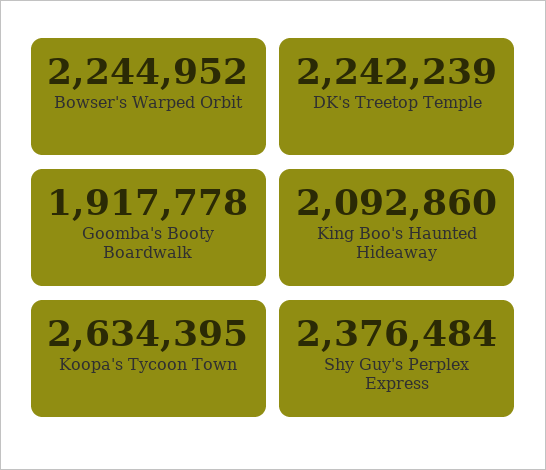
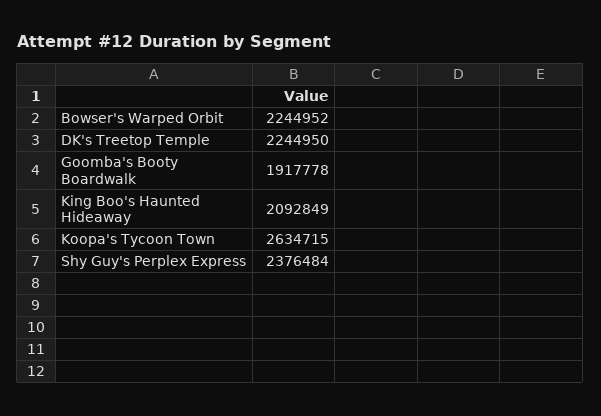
  {
    "Bowser's Warped Orbit": 2244952,
-   "DK's Treetop Temple": 2242239,
+   "DK's Treetop Temple": 2244950,
    "Goomba's Booty Boardwalk": 1917778,
-   "King Boo's Haunted Hideaway": 2092860,
+   "King Boo's Haunted Hideaway": 2092849,
-   "Koopa's Tycoon Town": 2634395,
+   "Koopa's Tycoon Town": 2634715,
    "Shy Guy's Perplex Express": 2376484
  }

